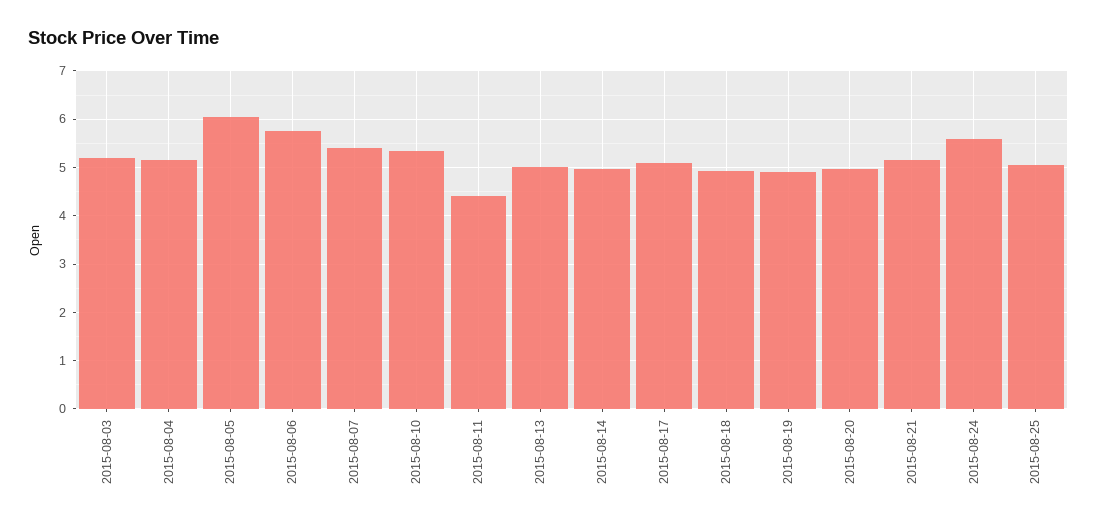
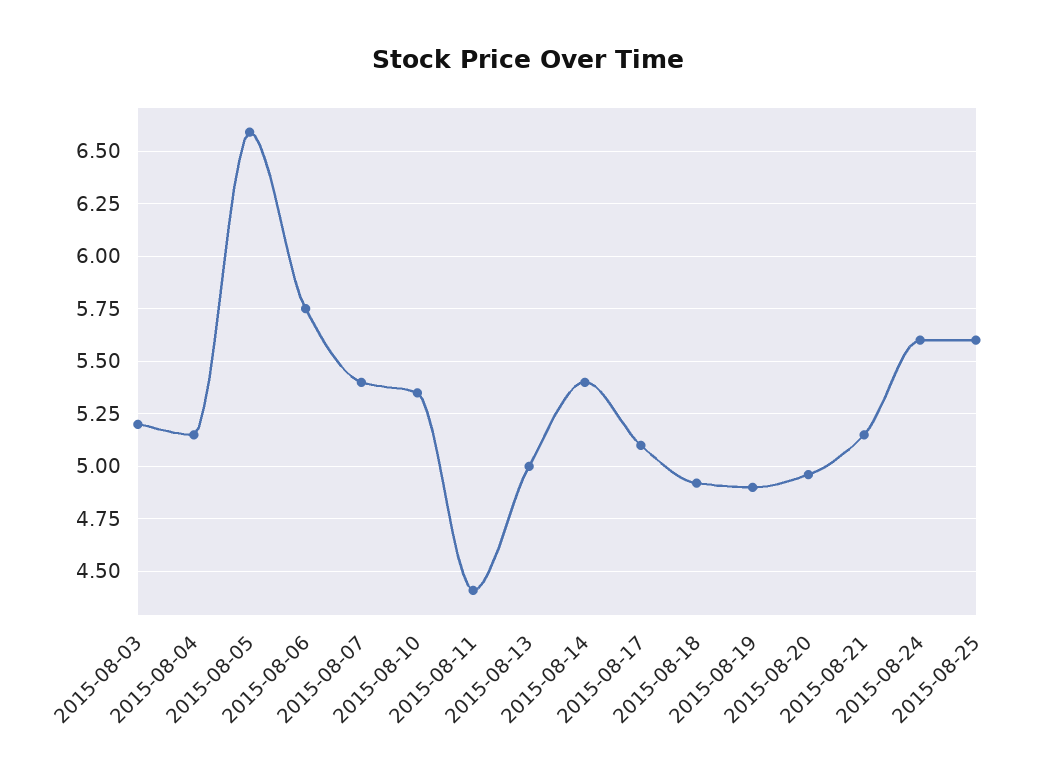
  {
    "2015-08-03": 5.2,
    "2015-08-04": 5.15,
-   "2015-08-05": 6,
+   "2015-08-05": 6.6,
    "2015-08-06": 5.75,
    "2015-08-07": 5.4,
    "2015-08-10": 5.35,
    "2015-08-11": 4.4,
    "2015-08-13": 5,
-   "2015-08-14": 5,
+   "2015-08-14": 5.4,
    "2015-08-17": 5.1,
    "2015-08-18": 4.9,
    "2015-08-19": 4.9,
    "2015-08-20": 4.95,
    "2015-08-21": 5.15,
    "2015-08-24": 5.6,
-   "2015-08-25": 5
+   "2015-08-25": 5.6
  }

